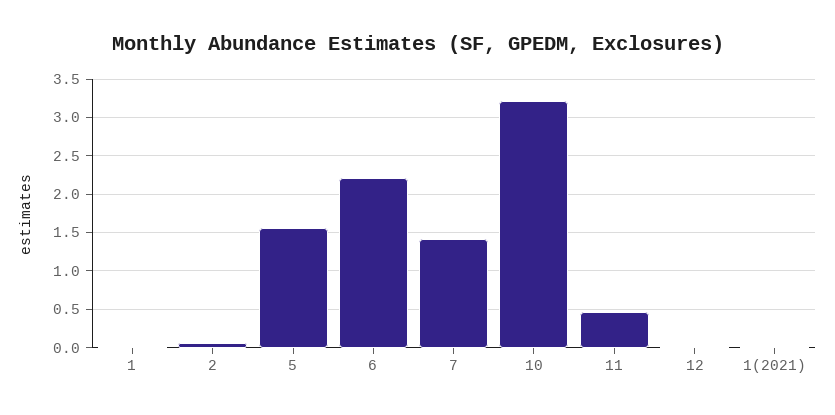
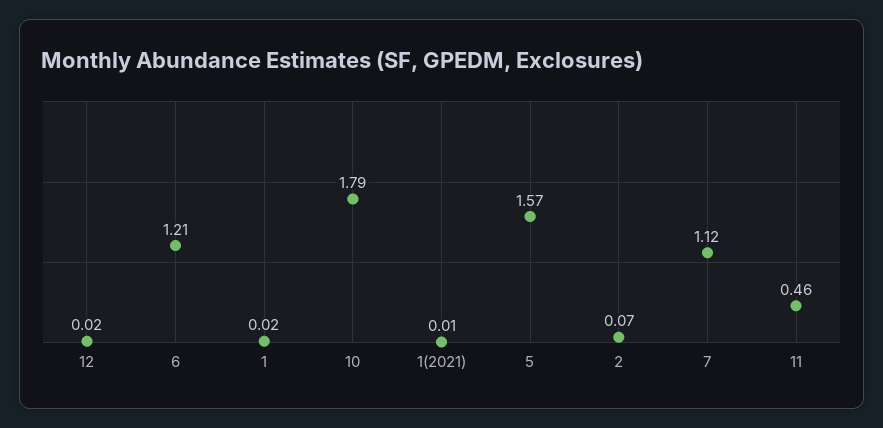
  {
    "1": 0.02,
    "2": 0.07,
    "5": 1.57,
-   "6": 2.2,
+   "6": 1.21,
-   "7": 1.4,
+   "7": 1.12,
-   "10": 3.2,
+   "10": 1.79,
    "11": 0.46,
    "12": 0.02,
    "1(2021)": 0.01
  }

